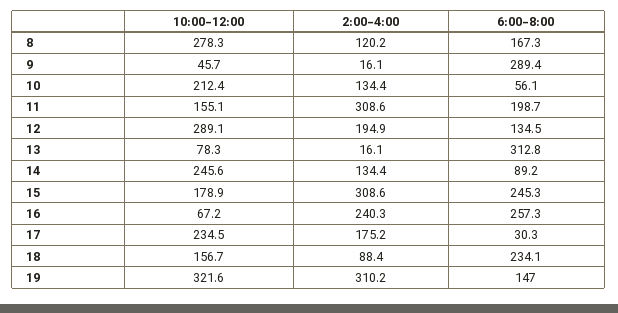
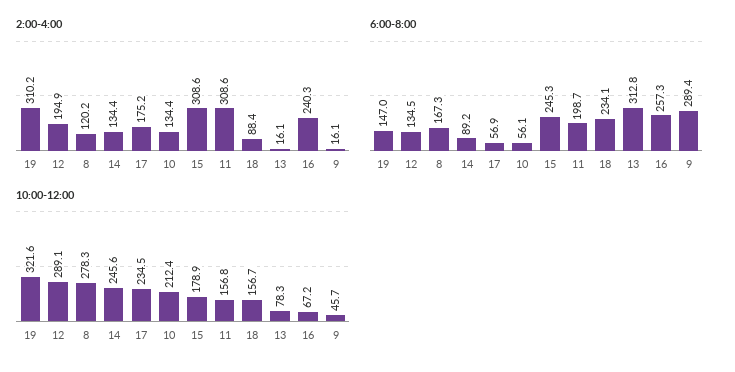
  {
    "10:00-12:00": {
      "8": 278.3,
      "9": 45.7,
      "10": 212.4,
-     "11": 155.1,
+     "11": 156.8,
      "12": 289.1,
      "13": 78.3,
      "14": 245.6,
      "15": 178.9,
      "16": 67.2,
      "17": 234.5,
      "18": 156.7,
      "19": 321.6
    },
    "2:00-4:00": {
      "8": 120.2,
      "9": 16.1,
      "10": 134.4,
      "11": 308.6,
      "12": 194.9,
      "13": 16.1,
      "14": 134.4,
      "15": 308.6,
      "16": 240.3,
      "17": 175.2,
      "18": 88.4,
      "19": 310.2
    },
    "6:00-8:00": {
      "8": 167.3,
      "9": 289.4,
      "10": 56.1,
      "11": 198.7,
      "12": 134.5,
      "13": 312.8,
      "14": 89.2,
      "15": 245.3,
      "16": 257.3,
-     "17": 30.3,
+     "17": 56.9,
      "18": 234.1,
      "19": 147
    }
  }

